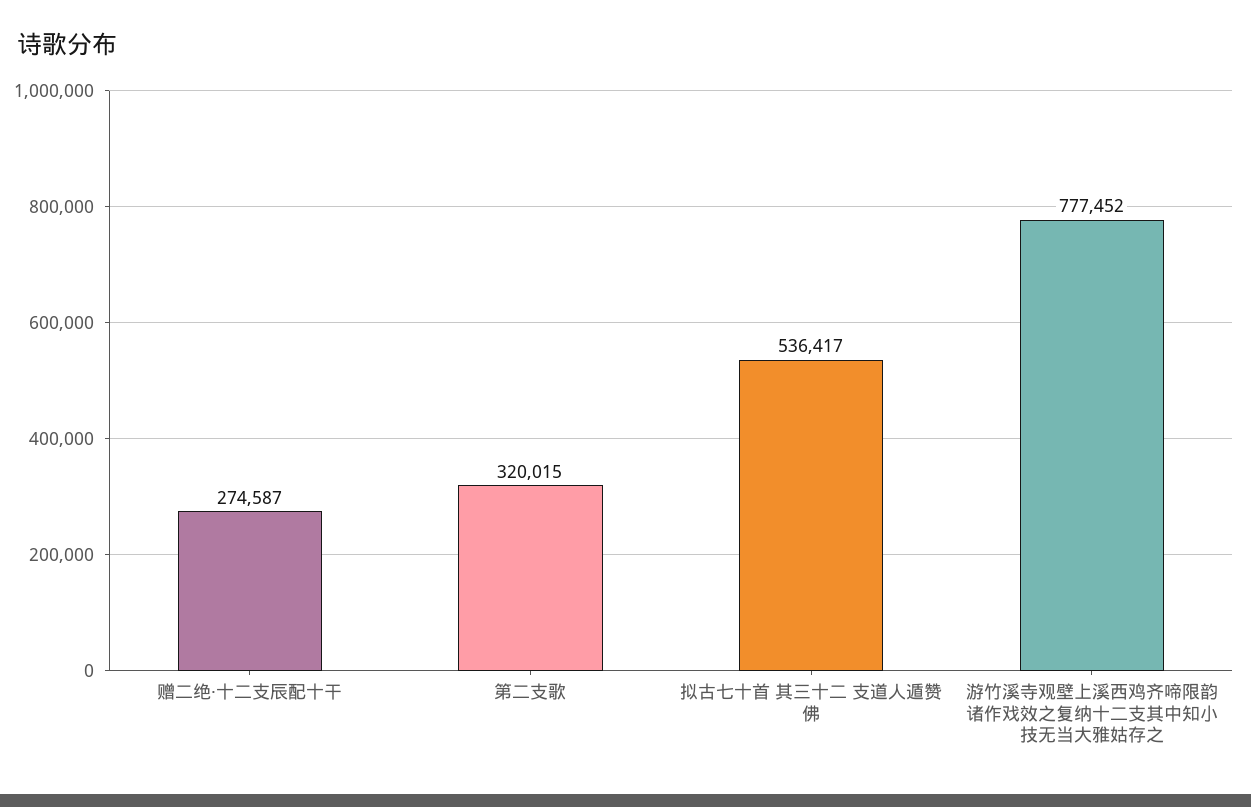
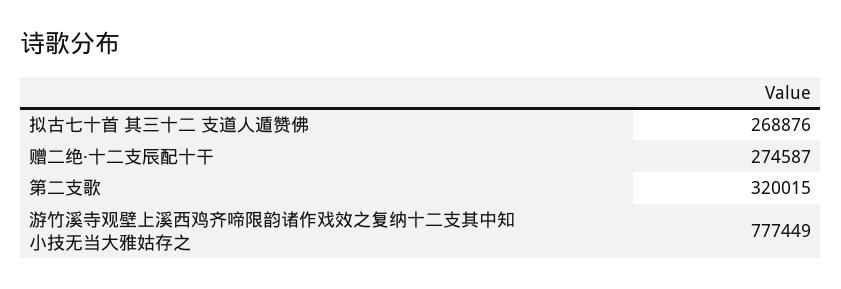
  {
    "赠二绝·十二支辰配十干": 274587,
    "第二支歌": 320015,
-   "拟古七十首 其三十二 支道人遁赞佛": 536417,
+   "拟古七十首 其三十二 支道人遁赞佛": 268876,
-   "游竹溪寺观壁上溪西鸡齐啼限韵诸作戏效之复纳十二支其中知小技无当大雅姑存之": 777452
+   "游竹溪寺观壁上溪西鸡齐啼限韵诸作戏效之复纳十二支其中知小技无当大雅姑存之": 777449
  }

